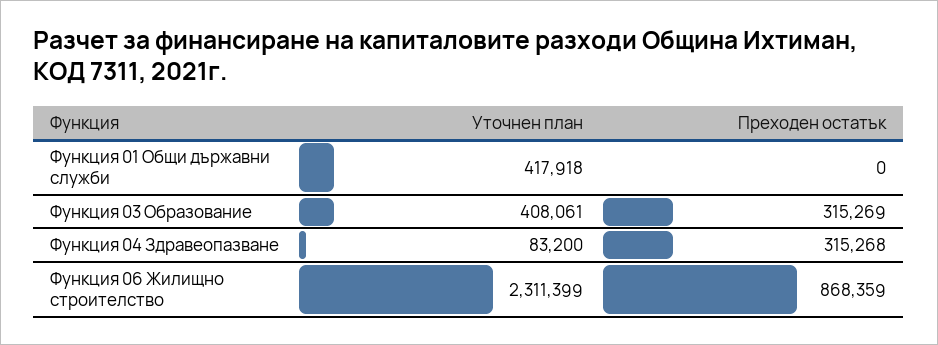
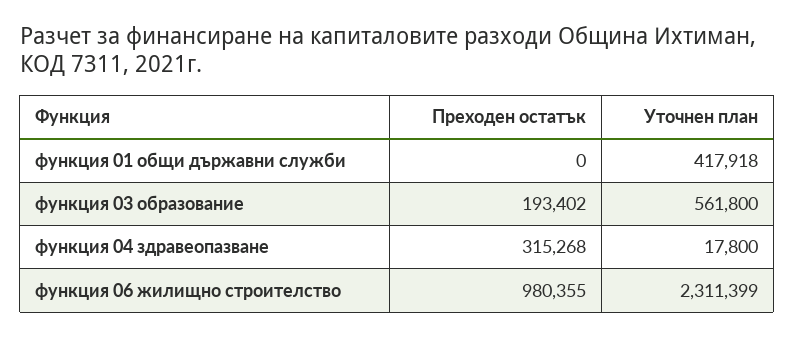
  {
    "Уточнен план": {
      "Функция 01 Общи държавни служби": 417918,
-     "Функция 03 Образование": 408061,
+     "Функция 03 Образование": 561800,
-     "Функция 04 Здравеопазване": 83200,
+     "Функция 04 Здравеопазване": 17800,
      "Функция 06 Жилищно строителство": 2311399
    },
    "Преходен остатък": {
      "Функция 01 Общи държавни служби": 0,
-     "Функция 03 Образование": 315269,
+     "Функция 03 Образование": 193402,
      "Функция 04 Здравеопазване": 315268,
-     "Функция 06 Жилищно строителство": 868359
+     "Функция 06 Жилищно строителство": 980355
    }
  }

